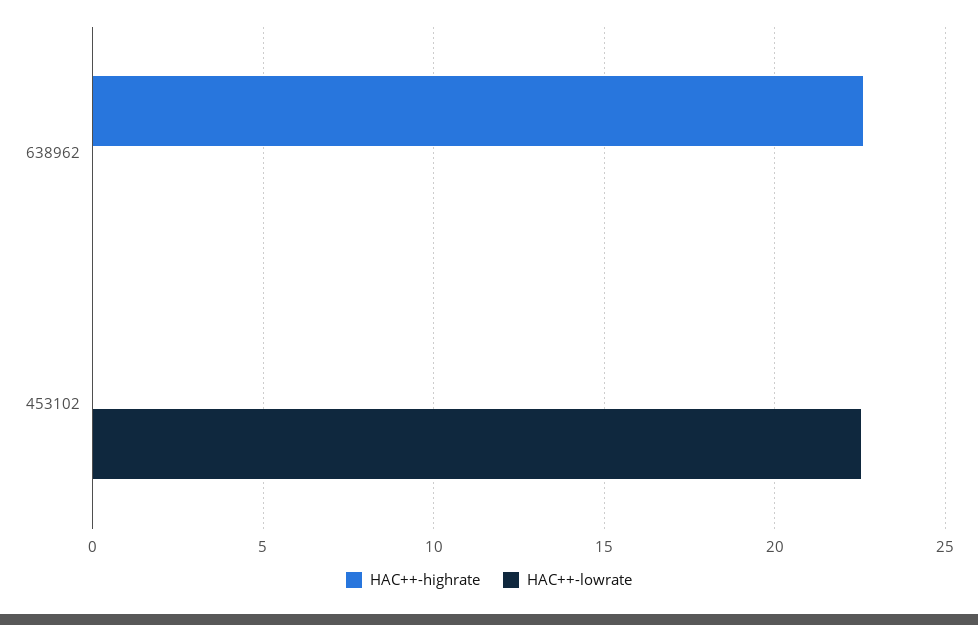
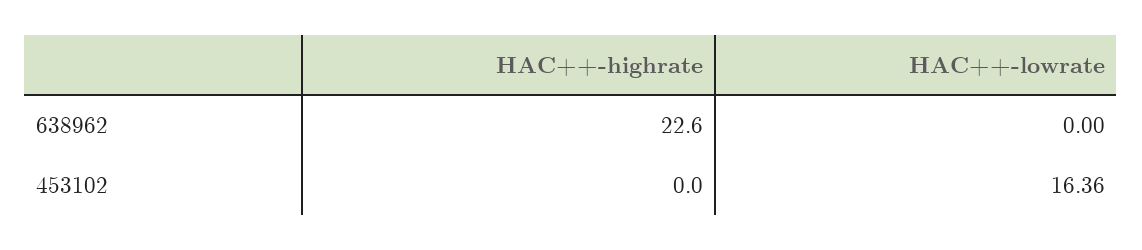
  {
    "HAC++-highrate": {
      "638962": 22.6,
      "453102": 0
    },
    "HAC++-lowrate": {
      "638962": 0,
-     "453102": 22.5
+     "453102": 16.36
    }
  }

